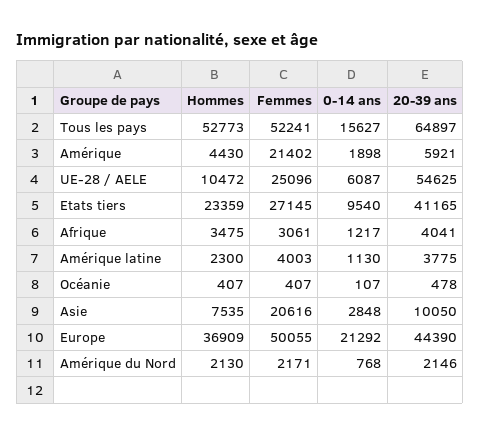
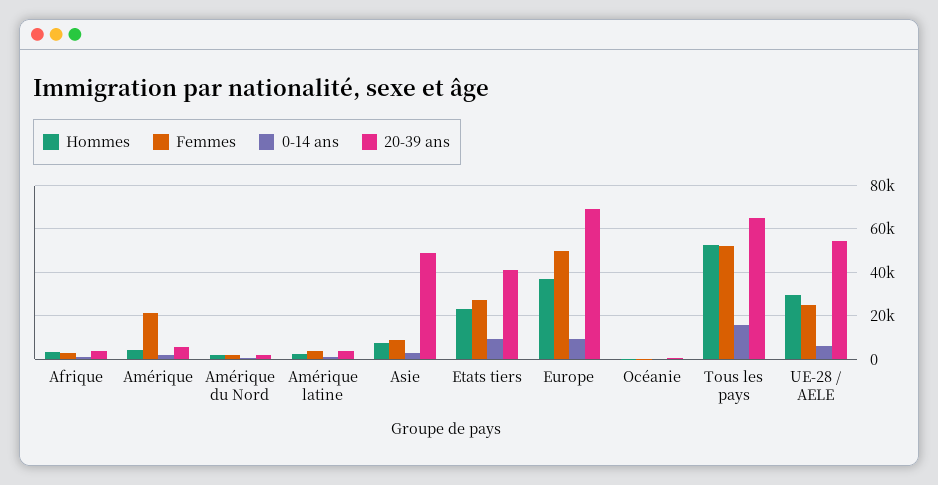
  {
    "Hommes": {
      "Tous les pays": 52773,
      "Amérique": 4430,
-     "UE-28 / AELE": 10472,
+     "UE-28 / AELE": 30000,
      "Etats tiers": 23359,
      "Afrique": 3475,
      "Amérique latine": 2300,
      "Océanie": 407,
      "Asie": 7535,
      "Europe": 36909,
      "Amérique du Nord": 2130
    },
    "Femmes": {
      "Tous les pays": 52241,
      "Amérique": 21402,
      "UE-28 / AELE": 25096,
      "Etats tiers": 27145,
      "Afrique": 3061,
      "Amérique latine": 4003,
      "Océanie": 407,
-     "Asie": 20616,
+     "Asie": 10000,
      "Europe": 50055,
      "Amérique du Nord": 2171
    },
    "0-14 ans": {
      "Tous les pays": 15627,
      "Amérique": 1898,
      "UE-28 / AELE": 6087,
      "Etats tiers": 9540,
      "Afrique": 1217,
      "Amérique latine": 1130,
      "Océanie": 107,
      "Asie": 2848,
-     "Europe": 21292,
+     "Europe": 10000,
      "Amérique du Nord": 768
    },
    "20-39 ans": {
      "Tous les pays": 64897,
      "Amérique": 5921,
      "UE-28 / AELE": 54625,
      "Etats tiers": 41165,
      "Afrique": 4041,
      "Amérique latine": 3775,
      "Océanie": 478,
-     "Asie": 10050,
+     "Asie": 50000,
-     "Europe": 44390,
+     "Europe": 70000,
      "Amérique du Nord": 2146
    }
  }

